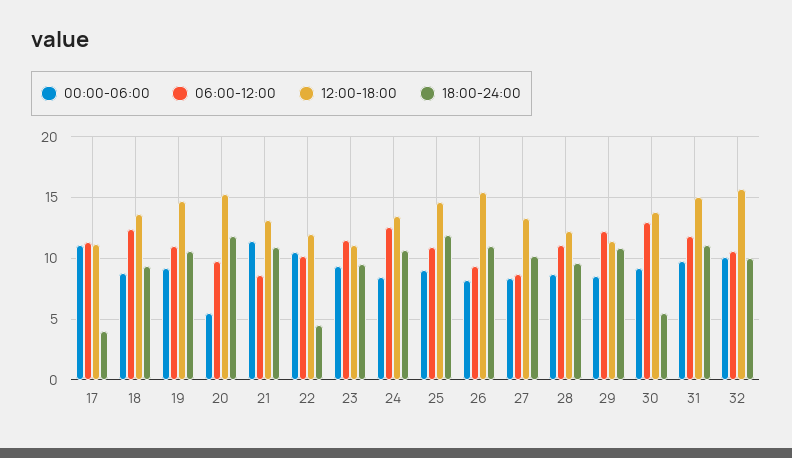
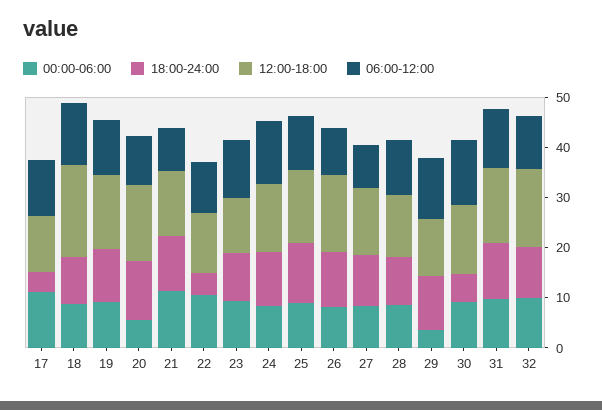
  {
    "00:00-06:00": {
      "17": 11,
      "18": 9,
      "19": 9,
      "20": 5.5,
      "21": 11.5,
      "22": 10.5,
      "23": 9.5,
      "24": 8.5,
      "25": 9,
      "26": 8,
      "27": 8.5,
      "28": 8.5,
-     "29": 8.5,
+     "29": 4,
      "30": 9,
      "31": 10,
      "32": 10
    },
    "06:00-12:00": {
      "17": 11.5,
      "18": 12.5,
      "19": 11,
      "20": 10,
      "21": 8.5,
      "22": 10,
      "23": 11.5,
      "24": 12.5,
      "25": 11,
      "26": 9.5,
      "27": 8.5,
      "28": 11,
      "29": 12,
      "30": 13,
      "31": 12,
      "32": 10.5
    },
    "12:00-18:00": {
      "17": 11,
-     "18": 13.5,
+     "18": 18,
      "19": 14.5,
      "20": 15.5,
      "21": 13,
      "22": 12,
      "23": 11,
      "24": 13.5,
      "25": 14.5,
      "26": 15.5,
      "27": 13.5,
      "28": 12,
      "29": 11.5,
      "30": 14,
      "31": 15,
      "32": 15.5
    },
    "18:00-24:00": {
      "17": 4,
      "18": 9.5,
      "19": 10.5,
      "20": 12,
      "21": 11,
      "22": 4.5,
      "23": 9.5,
      "24": 10.5,
      "25": 12,
      "26": 11,
      "27": 10,
      "28": 9.5,
      "29": 11,
      "30": 5.5,
      "31": 11,
      "32": 10
    }
  }

